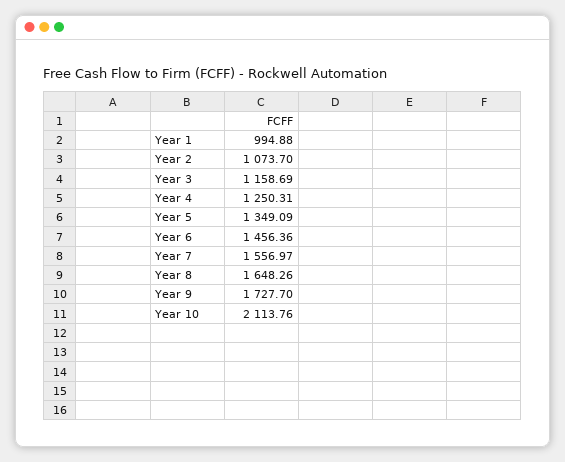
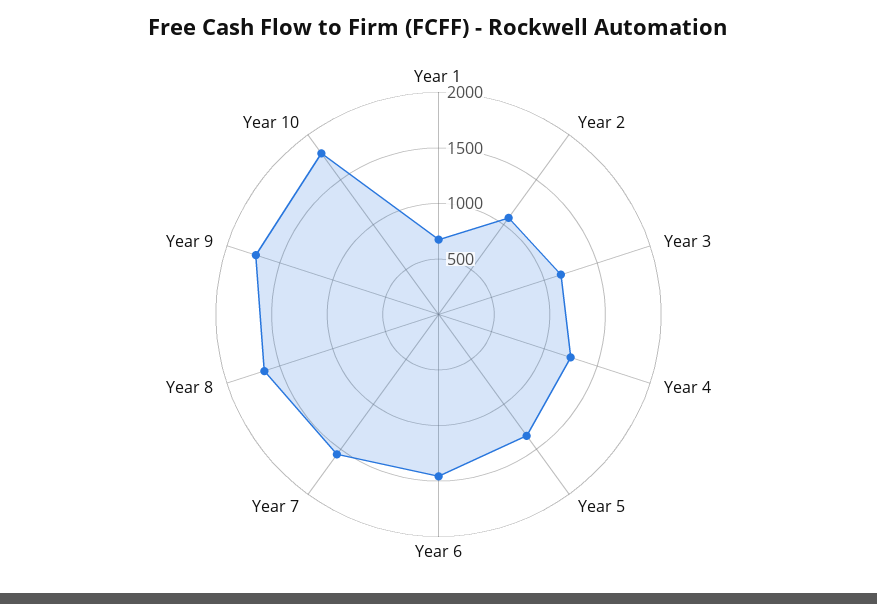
  {
-   "Year 1": 994.88,
+   "Year 1": 700,
    "Year 2": 1073.7,
    "Year 3": 1158.69,
    "Year 4": 1250.31,
    "Year 5": 1349.09,
    "Year 6": 1456.36,
    "Year 7": 1556.97,
    "Year 8": 1648.26,
    "Year 9": 1727.7,
-   "Year 10": 2113.76
+   "Year 10": 1800
  }

